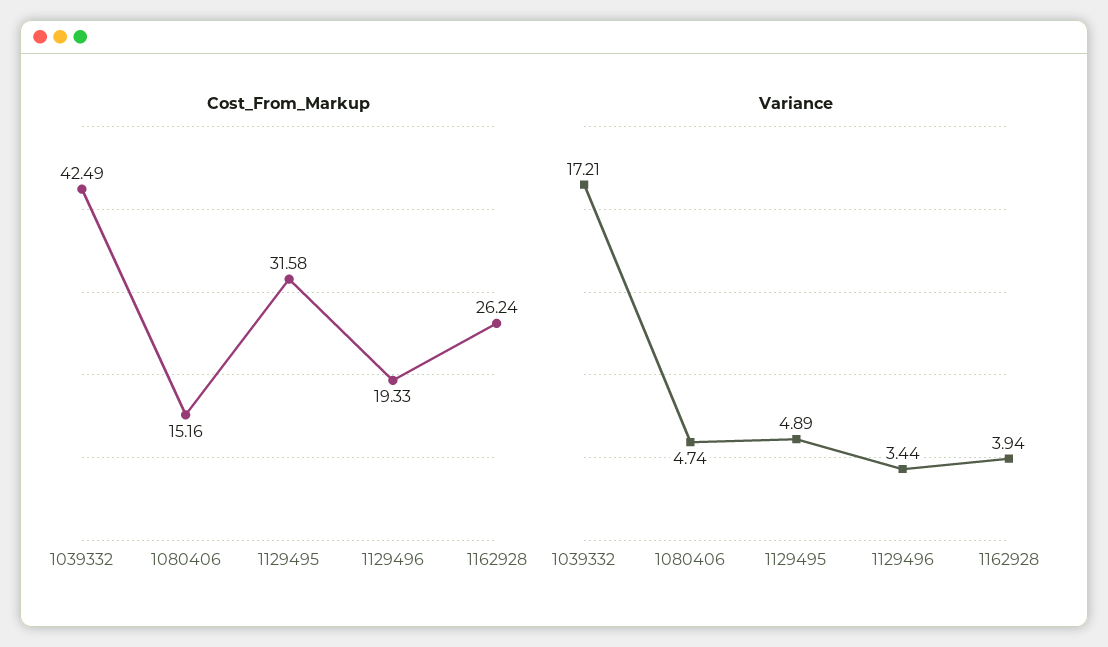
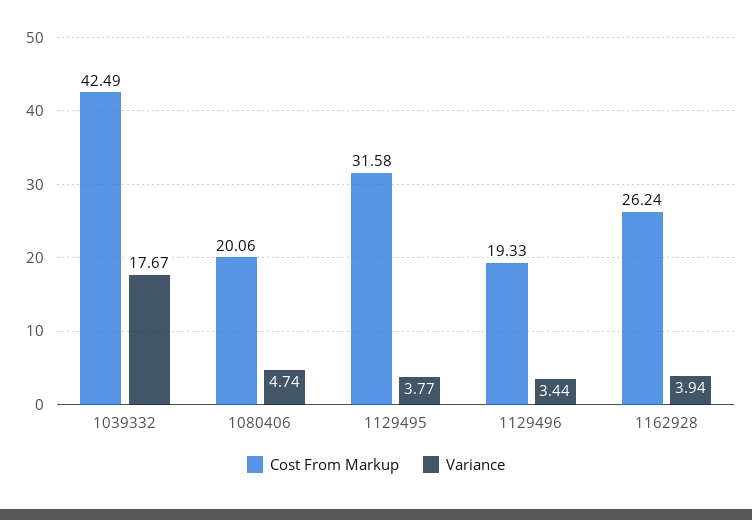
  {
    "Cost_From_Markup": {
      "1039332": 42.49,
-     "1080406": 15.16,
+     "1080406": 20.06,
      "1129495": 31.58,
      "1129496": 19.33,
      "1162928": 26.24
    },
    "Variance": {
-     "1039332": 17.21,
+     "1039332": 17.67,
      "1080406": 4.74,
-     "1129495": 4.89,
+     "1129495": 3.77,
      "1129496": 3.44,
      "1162928": 3.94
    }
  }

